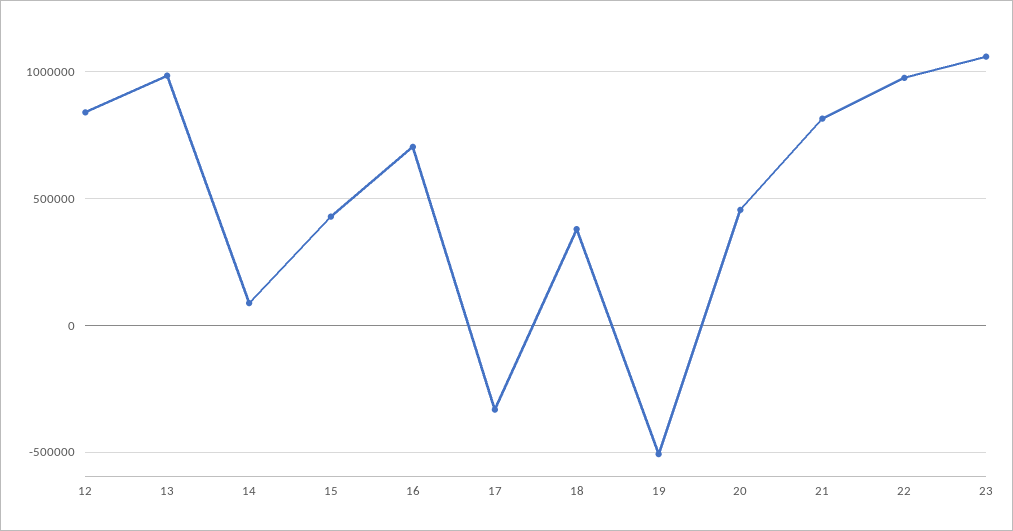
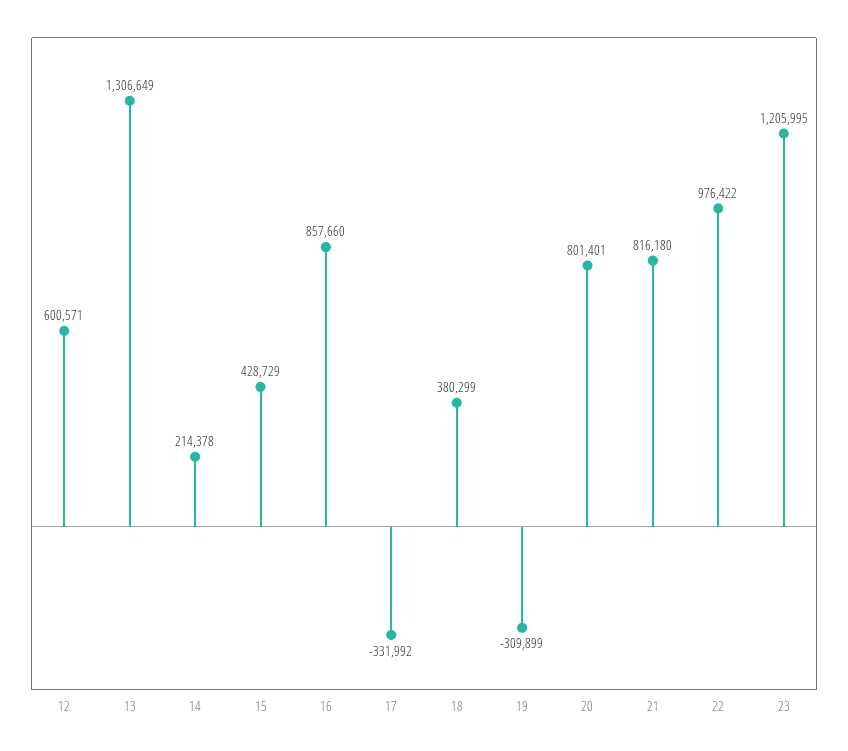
  {
-   "12": 850000,
+   "12": 600571,
-   "13": 1000000,
+   "13": 1306649,
-   "14": 100000,
+   "14": 214378,
    "15": 428729,
-   "16": 700000,
+   "16": 857660,
    "17": -331992,
    "18": 380299,
-   "19": -500000,
+   "19": -309899,
-   "20": 450000,
+   "20": 801401,
    "21": 816180,
    "22": 976422,
-   "23": 1050000
+   "23": 1205995
  }

